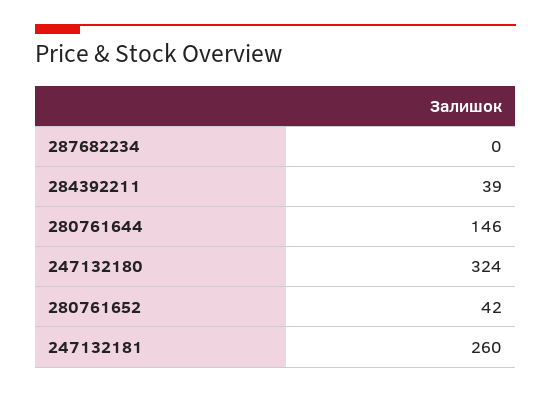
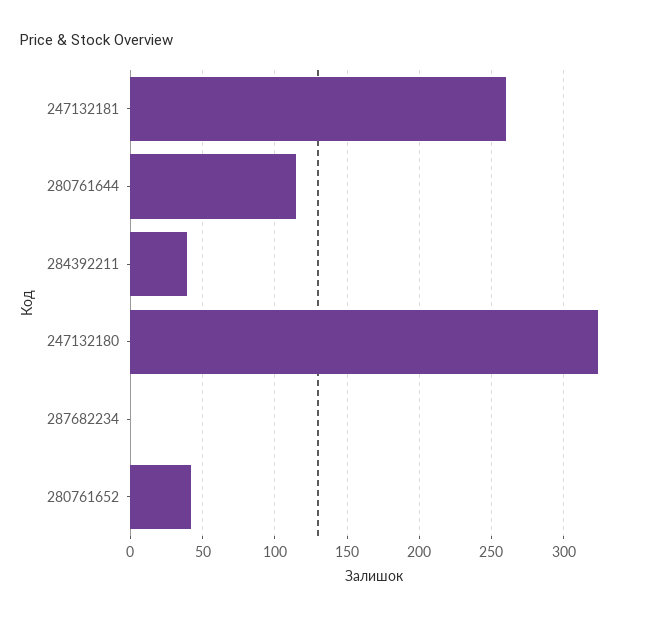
  {
    "287682234": 0,
    "284392211": 39,
-   "280761644": 146,
+   "280761644": 115,
    "247132180": 324,
    "280761652": 42,
    "247132181": 260
  }

